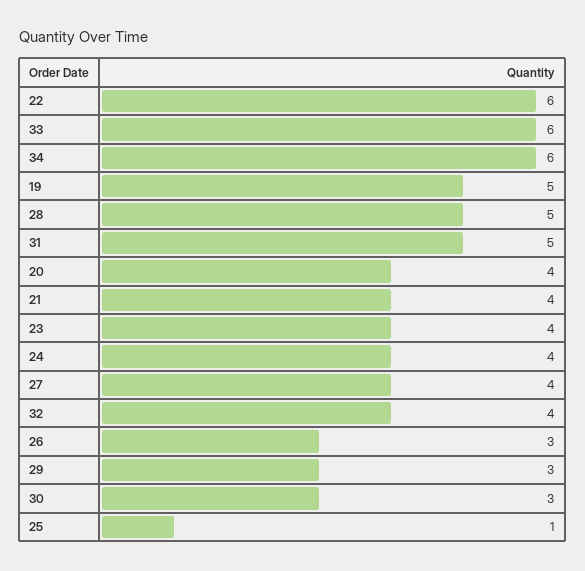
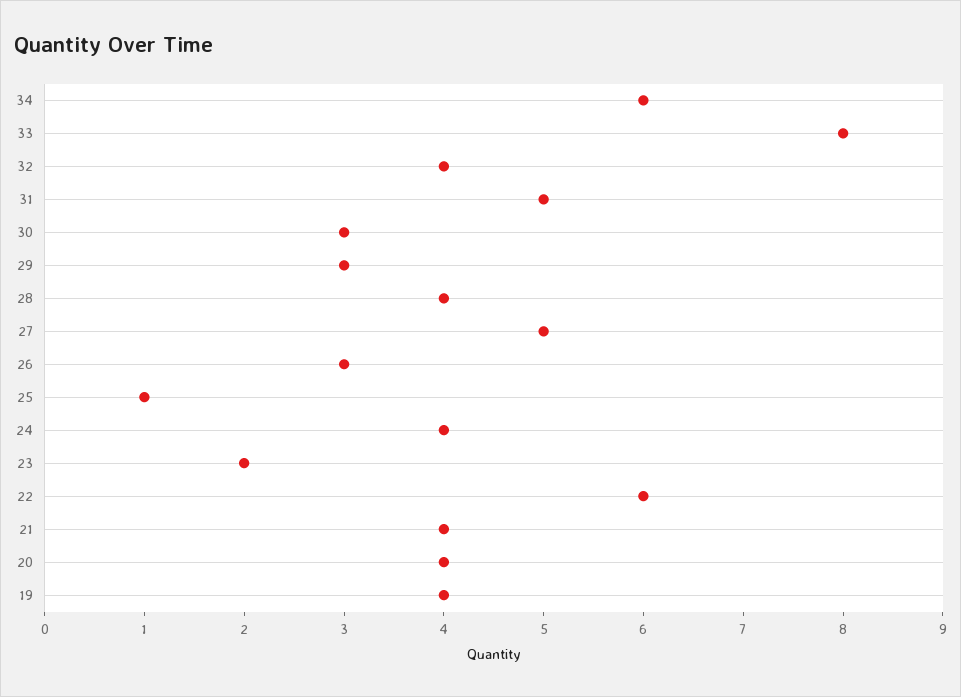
  {
    "22": 6,
-   "33": 6,
+   "33": 8,
    "34": 6,
-   "19": 5,
+   "19": 4,
-   "28": 5,
+   "28": 4,
    "31": 5,
    "20": 4,
    "21": 4,
-   "23": 4,
+   "23": 2,
    "24": 4,
-   "27": 4,
+   "27": 5,
    "32": 4,
    "26": 3,
    "29": 3,
    "30": 3,
    "25": 1
  }

